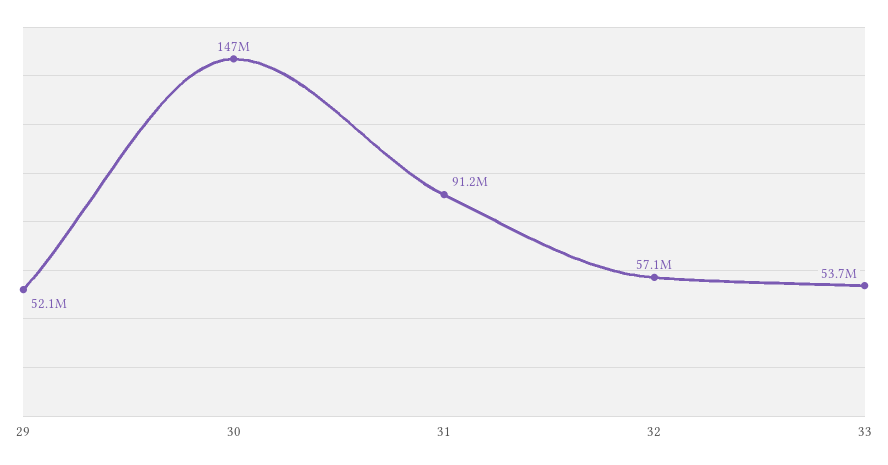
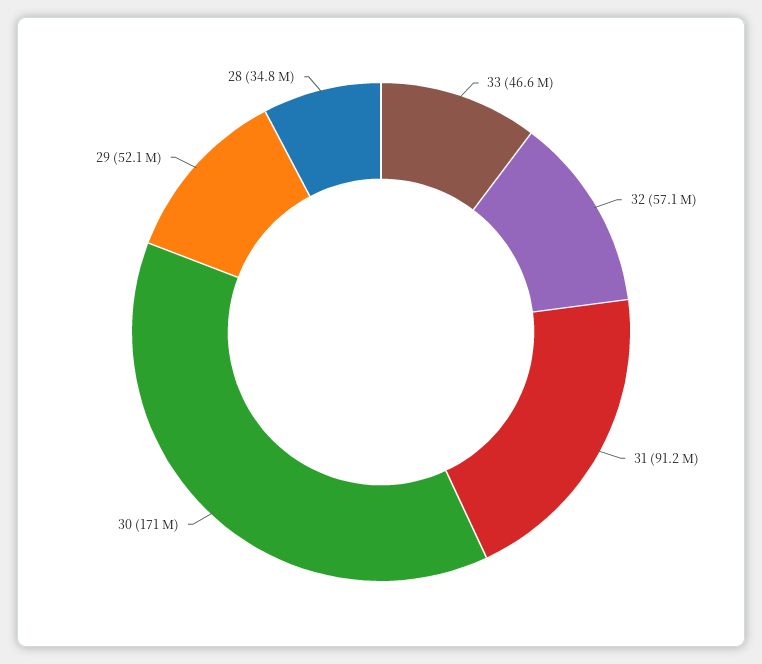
  {
    "29": 52100000,
-   "30": 147000000,
+   "30": 171000000,
    "31": 91200000,
    "32": 57100000,
-   "33": 53700000
+   "33": 46600000,
+   "28": 34800000
  }

